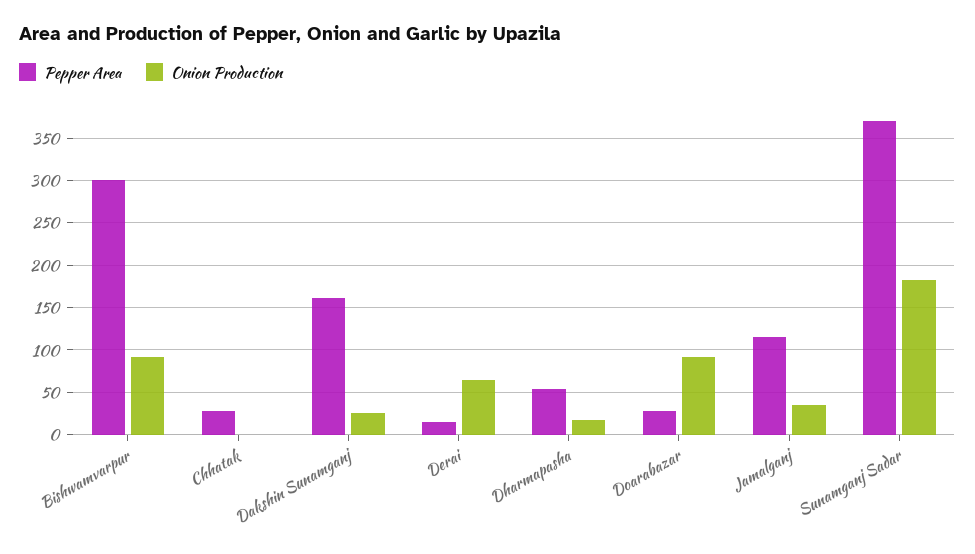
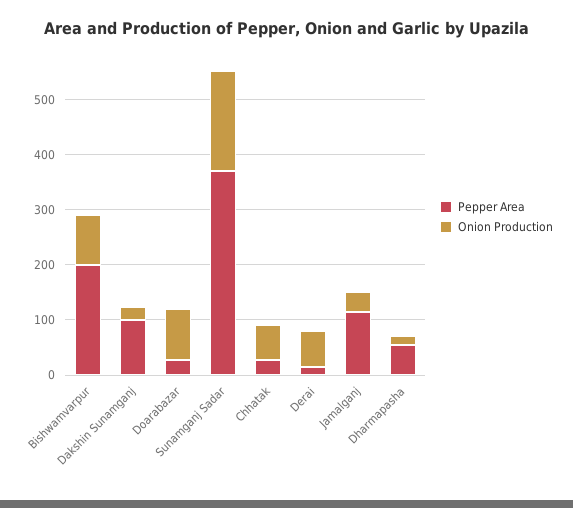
  {
    "Pepper Area": {
-     "Bishwamvarpur": 300,
+     "Bishwamvarpur": 200,
      "Chhatak": 30,
-     "Dakshin Sunamganj": 160,
+     "Dakshin Sunamganj": 100,
      "Derai": 20,
      "Dharmapasha": 50,
      "Doarabazar": 30,
      "Jamalganj": 120,
      "Sunamganj Sadar": 370
    },
    "Onion Production": {
      "Bishwamvarpur": 90,
-     "Chhatak": 0,
+     "Chhatak": 60,
      "Dakshin Sunamganj": 30,
      "Derai": 60,
      "Dharmapasha": 20,
      "Doarabazar": 90,
      "Jamalganj": 40,
      "Sunamganj Sadar": 180
    }
  }

